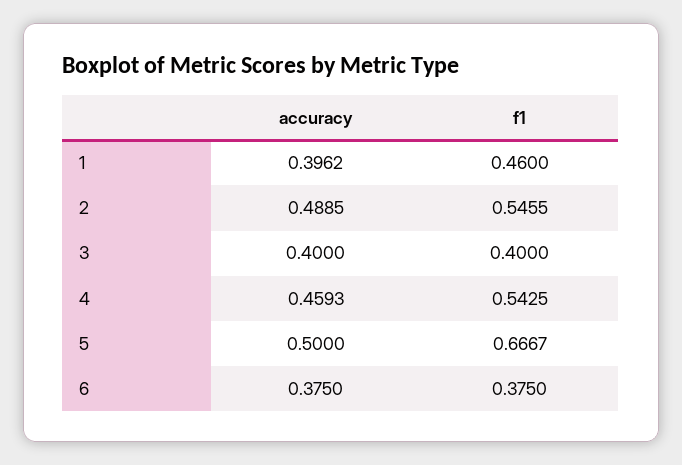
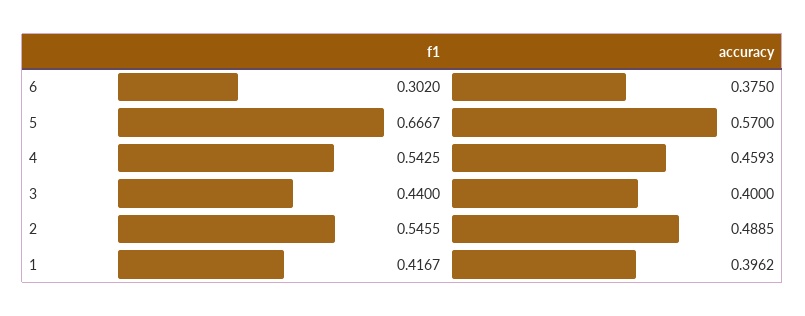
  {
    "accuracy": {
      "1": 0.3962,
      "2": 0.4885,
      "3": 0.4,
      "4": 0.4593,
-     "5": 0.5,
+     "5": 0.57,
      "6": 0.375
    },
    "f1": {
-     "1": 0.46,
+     "1": 0.4167,
      "2": 0.5455,
-     "3": 0.4,
+     "3": 0.44,
      "4": 0.5425,
      "5": 0.6667,
-     "6": 0.375
+     "6": 0.302
    }
  }

